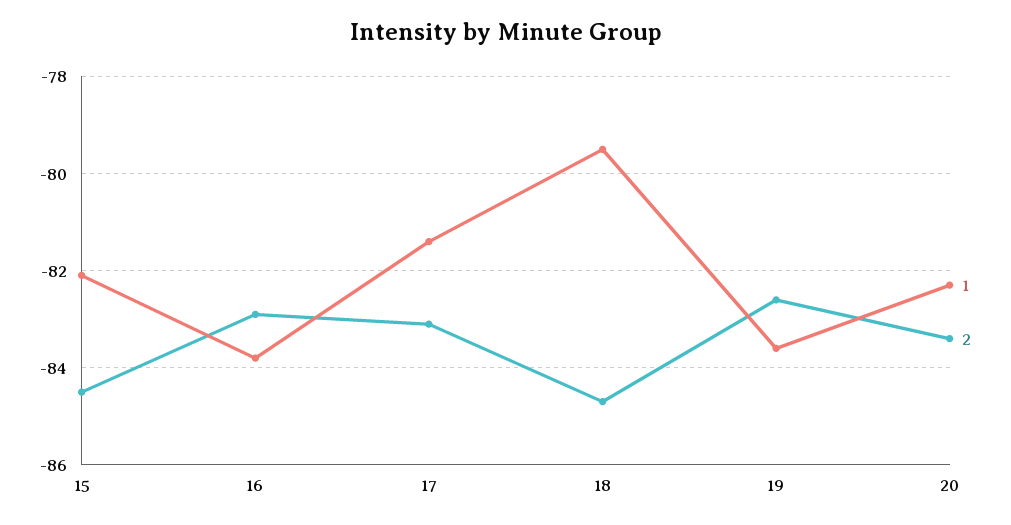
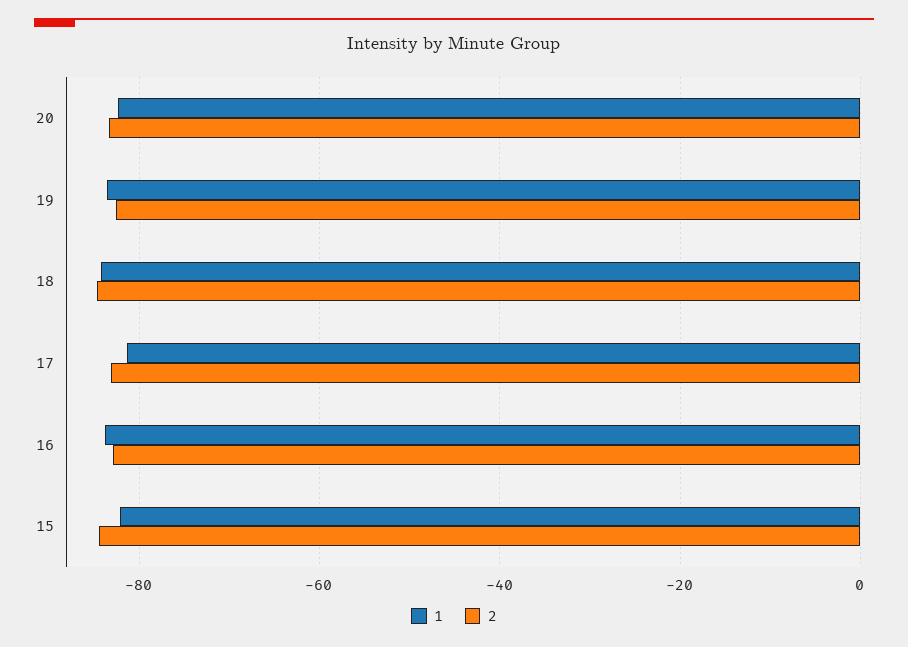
  {
    "1": {
      "15": -82,
      "16": -84,
      "17": -81.5,
-     "18": -79.5,
+     "18": -84,
      "19": -83.5,
      "20": -82.5
    },
    "2": {
      "15": -84.5,
      "16": -83,
      "17": -83,
      "18": -84.5,
      "19": -82.5,
      "20": -83.5
    }
  }

